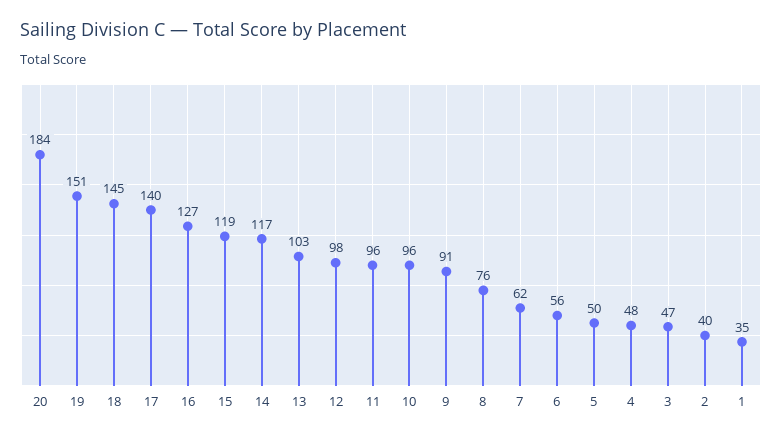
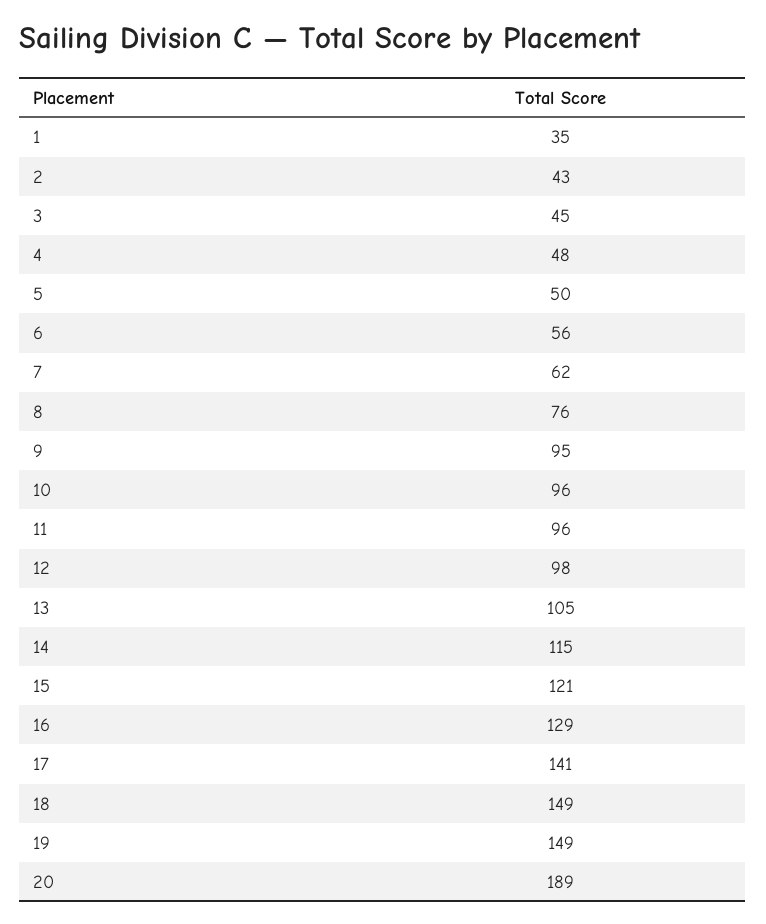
  {
-   "20": 184,
+   "20": 189,
-   "19": 151,
+   "19": 149,
-   "18": 145,
+   "18": 149,
-   "17": 140,
+   "17": 141,
-   "16": 127,
+   "16": 129,
-   "15": 119,
+   "15": 121,
-   "14": 117,
+   "14": 115,
-   "13": 103,
+   "13": 105,
    "12": 98,
    "11": 96,
    "10": 96,
-   "9": 91,
+   "9": 95,
    "8": 76,
    "7": 62,
    "6": 56,
    "5": 50,
    "4": 48,
-   "3": 47,
+   "3": 45,
-   "2": 40,
+   "2": 43,
    "1": 35
  }

